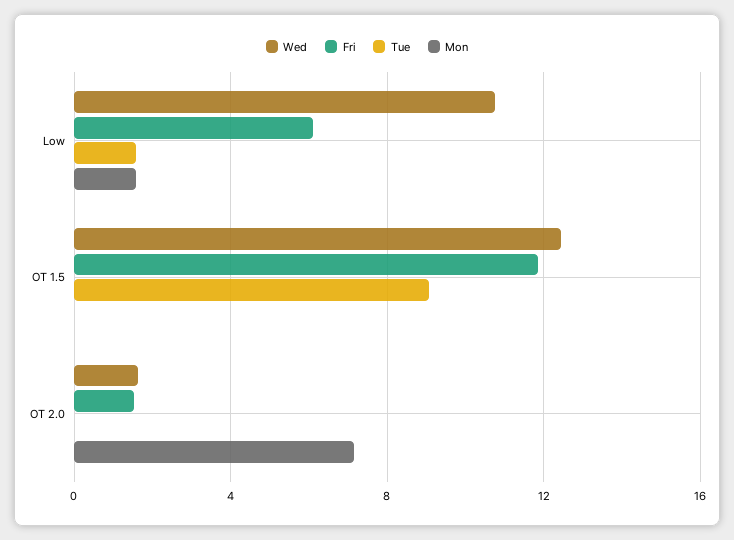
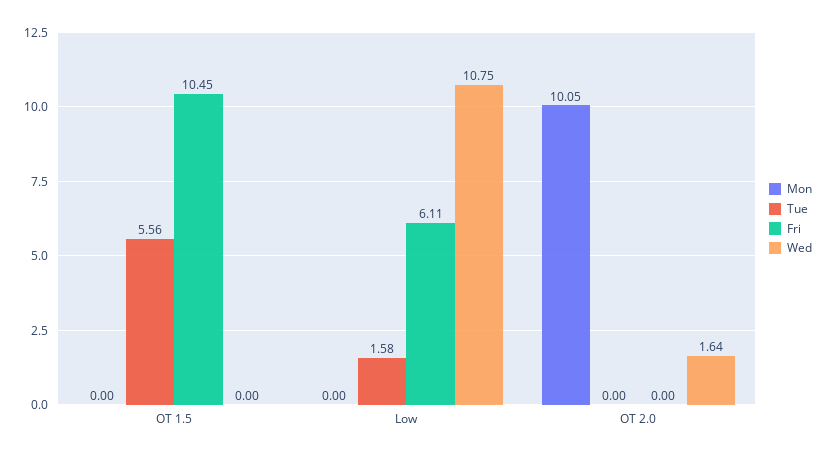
  {
    "Wed": {
      "Low": 10.75,
-     "OT 1.5": 12.5,
+     "OT 1.5": 0,
      "OT 2.0": 1.64
    },
    "Fri": {
      "Low": 6.11,
-     "OT 1.5": 12,
+     "OT 1.5": 10.45,
-     "OT 2.0": 1.5
+     "OT 2.0": 0
    },
    "Tue": {
      "Low": 1.58,
-     "OT 1.5": 9,
+     "OT 1.5": 5.56,
      "OT 2.0": 0
    },
    "Mon": {
-     "Low": 1.5,
+     "Low": 0,
      "OT 1.5": 0,
-     "OT 2.0": 7
+     "OT 2.0": 10.05
    }
  }

